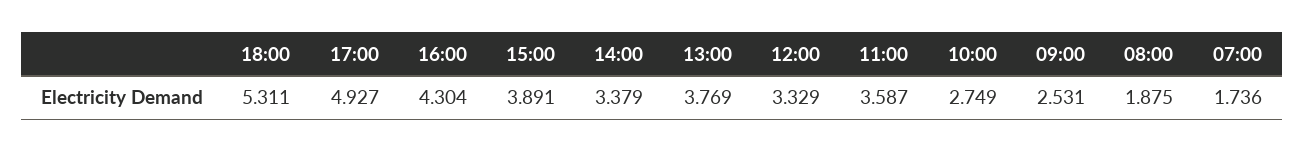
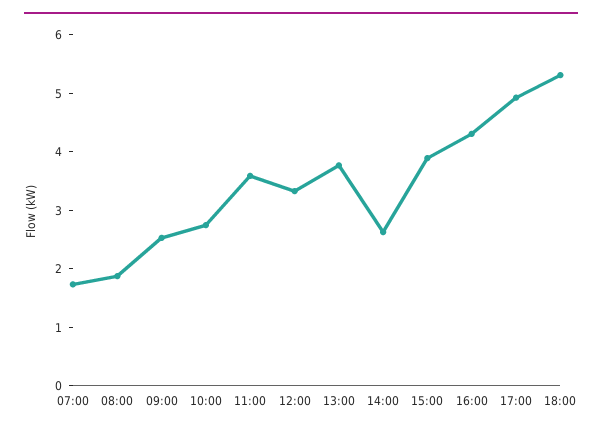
  {
    "18:00": 5.311,
    "17:00": 4.927,
    "16:00": 4.304,
    "15:00": 3.891,
-   "14:00": 3.379,
+   "14:00": 2.6,
    "13:00": 3.769,
    "12:00": 3.329,
    "11:00": 3.587,
    "10:00": 2.749,
    "09:00": 2.531,
    "08:00": 1.875,
    "07:00": 1.736
  }

